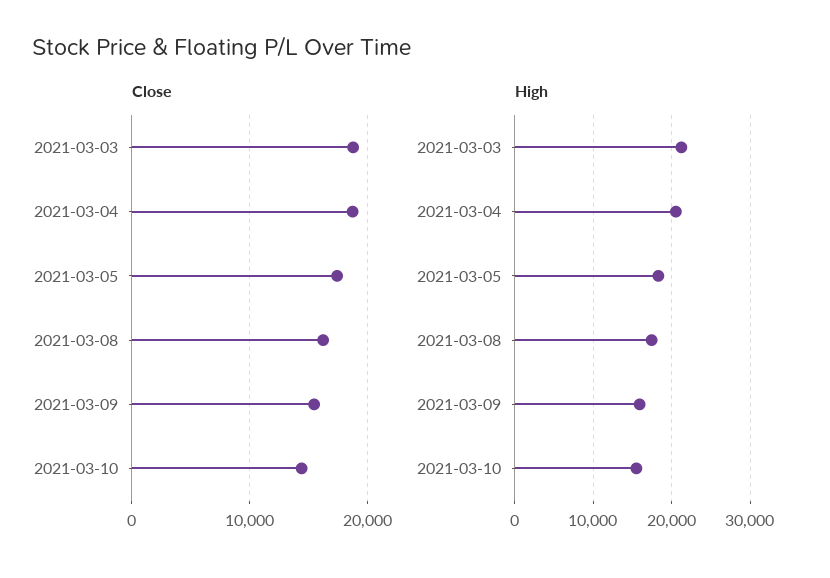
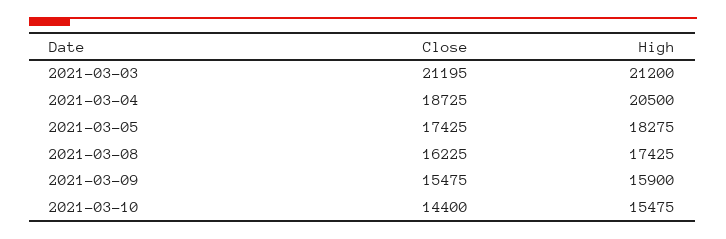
  {
    "Close": {
-     "2021-03-03": 19000,
+     "2021-03-03": 21195,
      "2021-03-04": 18725,
      "2021-03-05": 17425,
      "2021-03-08": 16225,
      "2021-03-09": 15475,
      "2021-03-10": 14400
    },
    "High": {
      "2021-03-03": 21200,
      "2021-03-04": 20500,
      "2021-03-05": 18275,
      "2021-03-08": 17425,
      "2021-03-09": 15900,
      "2021-03-10": 15475
    }
  }

